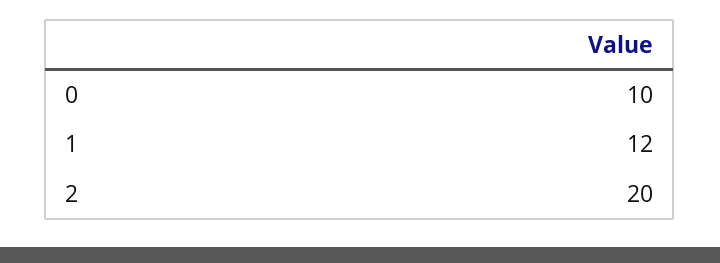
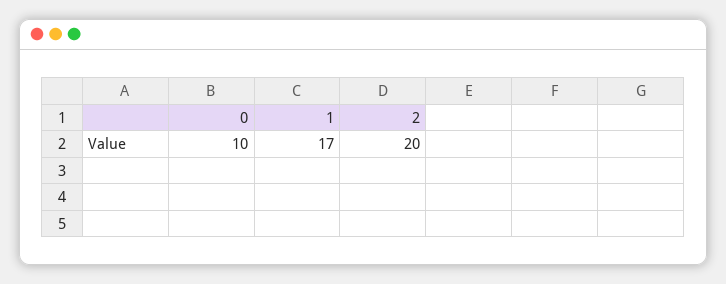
  {
    "0": 10,
-   "1": 12,
+   "1": 17,
    "2": 20
  }

